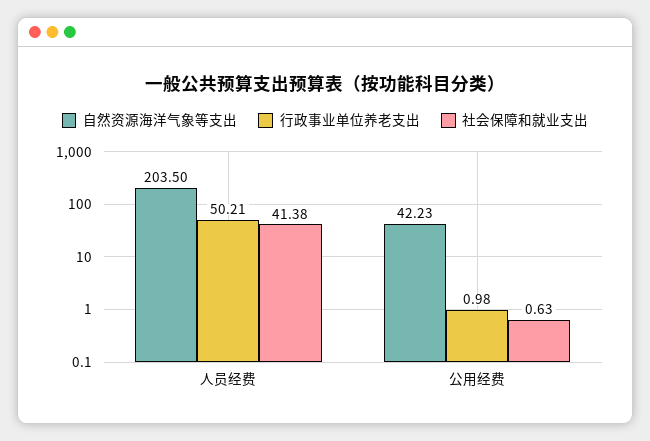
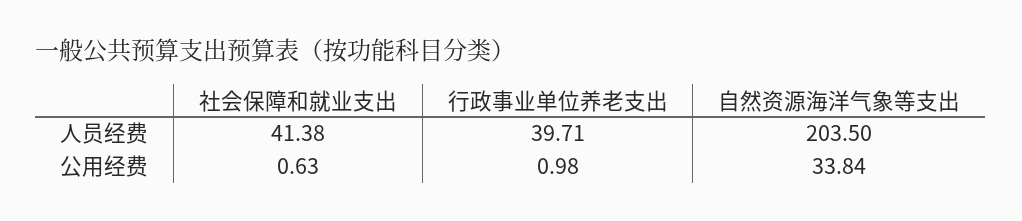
  {
    "自然资源海洋气象等支出": {
      "人员经费": 203.5,
-     "公用经费": 42.23
+     "公用经费": 33.84
    },
    "行政事业单位养老支出": {
-     "人员经费": 50.21,
+     "人员经费": 39.71,
      "公用经费": 0.98
    },
    "社会保障和就业支出": {
      "人员经费": 41.38,
      "公用经费": 0.63
    }
  }

